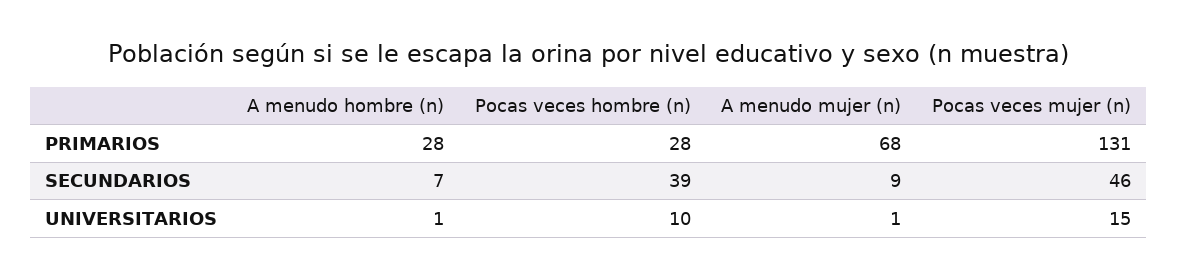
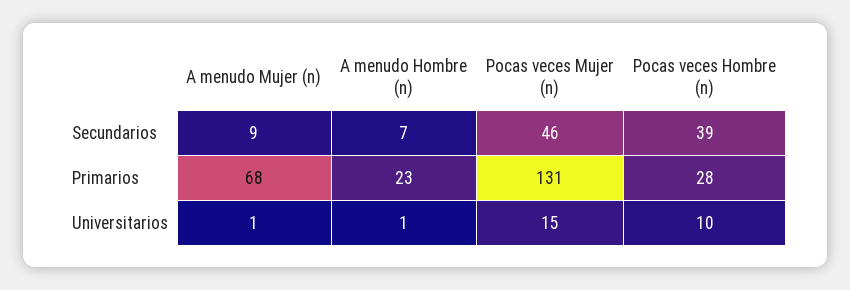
  {
    "A menudo hombre (n)": {
-     "PRIMARIOS": 28,
+     "PRIMARIOS": 23,
      "SECUNDARIOS": 7,
      "UNIVERSITARIOS": 1
    },
    "Pocas veces hombre (n)": {
      "PRIMARIOS": 28,
      "SECUNDARIOS": 39,
      "UNIVERSITARIOS": 10
    },
    "A menudo mujer (n)": {
      "PRIMARIOS": 68,
      "SECUNDARIOS": 9,
      "UNIVERSITARIOS": 1
    },
    "Pocas veces mujer (n)": {
      "PRIMARIOS": 131,
      "SECUNDARIOS": 46,
      "UNIVERSITARIOS": 15
    }
  }

